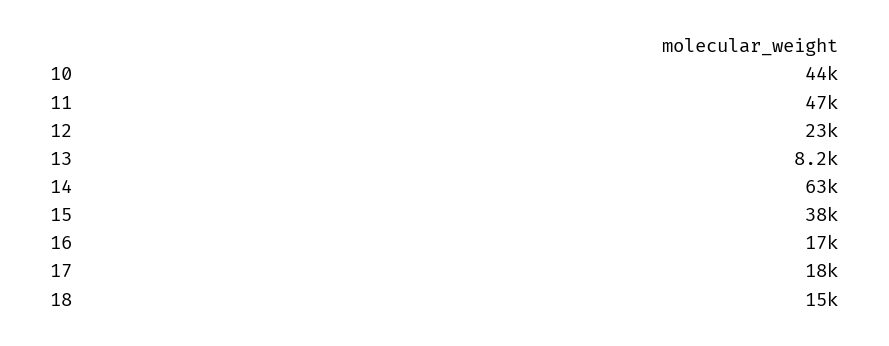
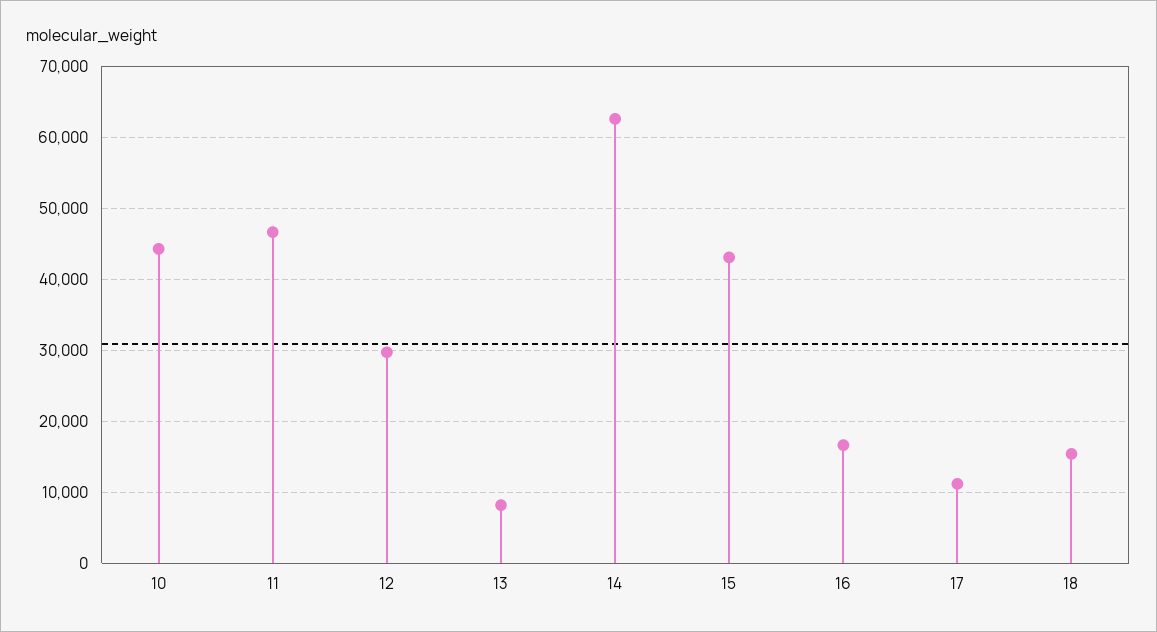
  {
    "10": 44000,
    "11": 47000,
-   "12": 23000,
+   "12": 30000,
    "13": 8200,
    "14": 63000,
-   "15": 38000,
+   "15": 43000,
    "16": 17000,
-   "17": 18000,
+   "17": 11000,
    "18": 15000
  }

